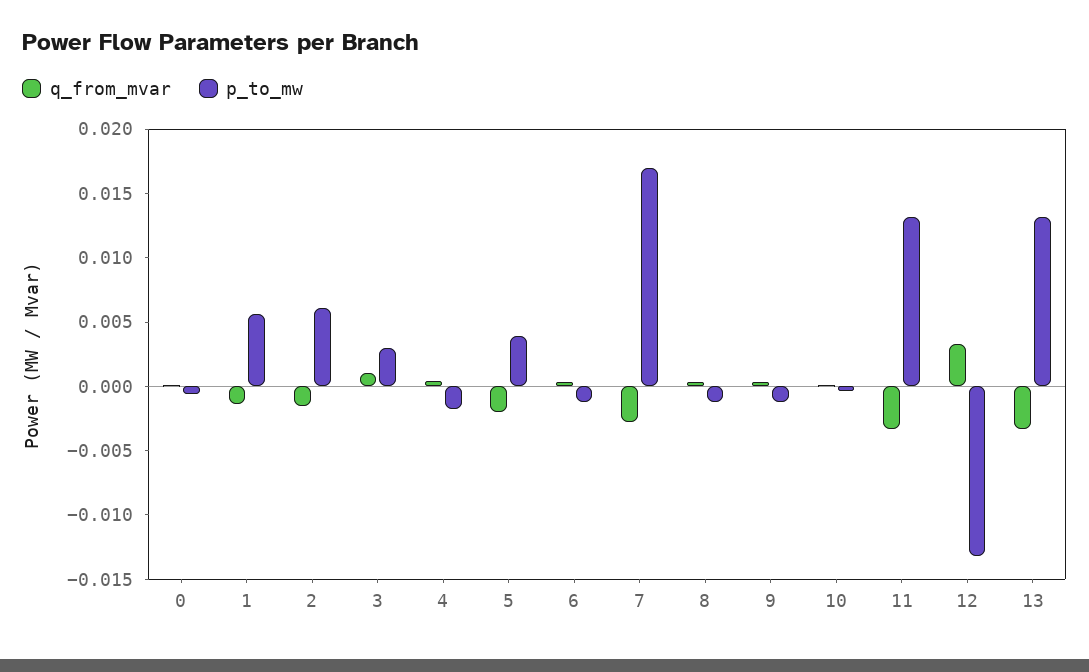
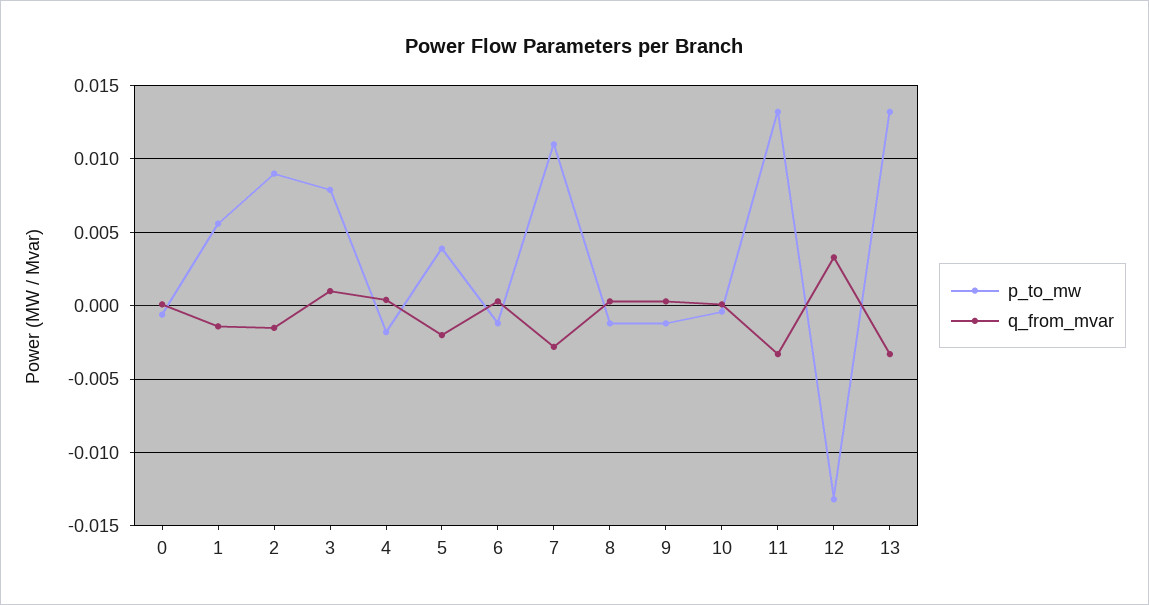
  {
    "q_from_mvar": {
      "0": 0,
      "1": -0.0015,
      "2": -0.0015,
      "3": 0.001,
      "4": 0.0005,
      "5": -0.002,
      "6": 0.0005,
      "7": -0.003,
      "8": 0.0005,
      "9": 0.0005,
      "10": 0,
      "11": -0.0035,
      "12": 0.0035,
      "13": -0.0035
    },
    "p_to_mw": {
      "0": -0.0005,
      "1": 0.0055,
-     "2": 0.006,
+     "2": 0.009,
-     "3": 0.003,
+     "3": 0.008,
      "4": -0.002,
      "5": 0.004,
      "6": -0.001,
-     "7": 0.017,
+     "7": 0.011,
      "8": -0.001,
      "9": -0.001,
      "10": -0.0005,
      "11": 0.013,
      "12": -0.013,
      "13": 0.013
    }
  }

